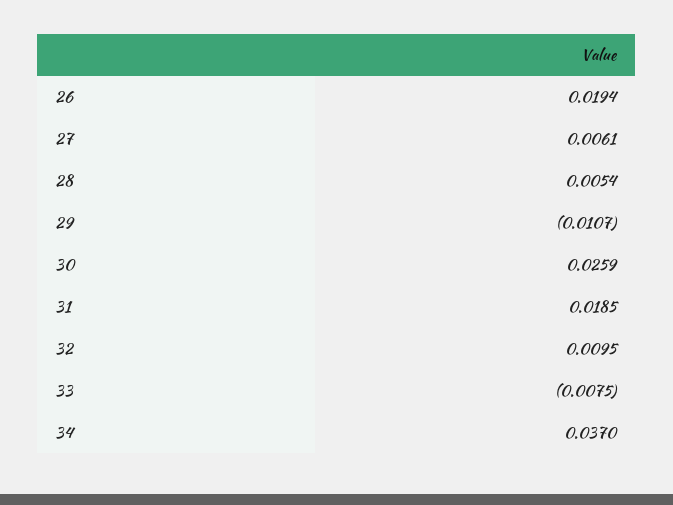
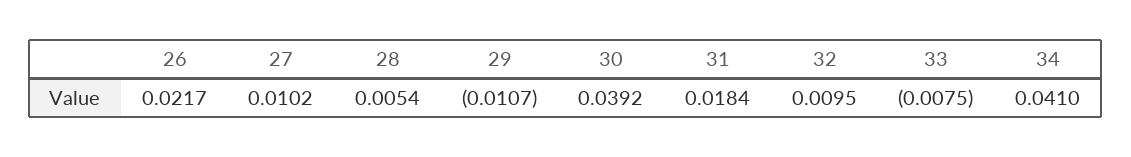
  {
-   "26": 0.0194,
+   "26": 0.0217,
-   "27": 0.0061,
+   "27": 0.0102,
    "28": 0.0054,
    "29": -0.0107,
-   "30": 0.0259,
+   "30": 0.0392,
-   "31": 0.0185,
+   "31": 0.0184,
    "32": 0.0095,
    "33": -0.0075,
-   "34": 0.037
+   "34": 0.041
  }

